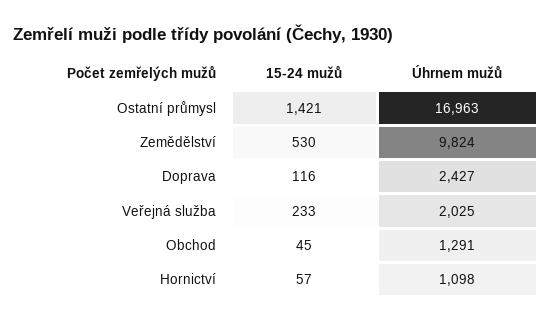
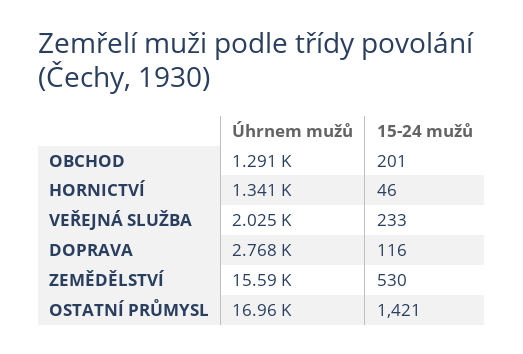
  {
    "15-24 mužů": {
      "Ostatní průmysl": 1421,
      "Zemědělství": 530,
      "Doprava": 116,
      "Veřejná služba": 233,
-     "Obchod": 45,
+     "Obchod": 201,
-     "Hornictví": 57
+     "Hornictví": 46
    },
    "Úhrnem mužů": {
      "Ostatní průmysl": 16963,
-     "Zemědělství": 9824,
+     "Zemědělství": 15590,
-     "Doprava": 2427,
+     "Doprava": 2768,
      "Veřejná služba": 2025,
      "Obchod": 1291,
-     "Hornictví": 1098
+     "Hornictví": 1341
    }
  }

